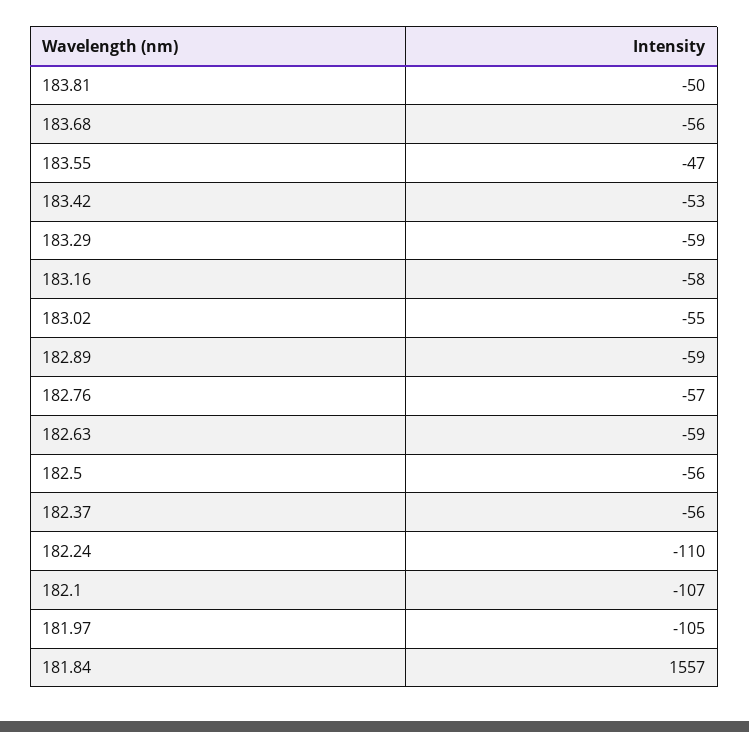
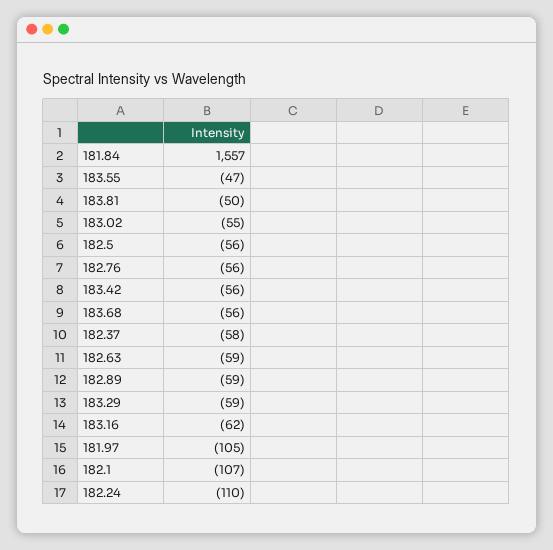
  {
    "183.81": -50,
    "183.68": -56,
    "183.55": -47,
-   "183.42": -53,
+   "183.42": -56,
    "183.29": -59,
-   "183.16": -58,
+   "183.16": -62,
    "183.02": -55,
    "182.89": -59,
-   "182.76": -57,
+   "182.76": -56,
    "182.63": -59,
    "182.5": -56,
-   "182.37": -56,
+   "182.37": -58,
    "182.24": -110,
    "182.1": -107,
    "181.97": -105,
    "181.84": 1557
  }

